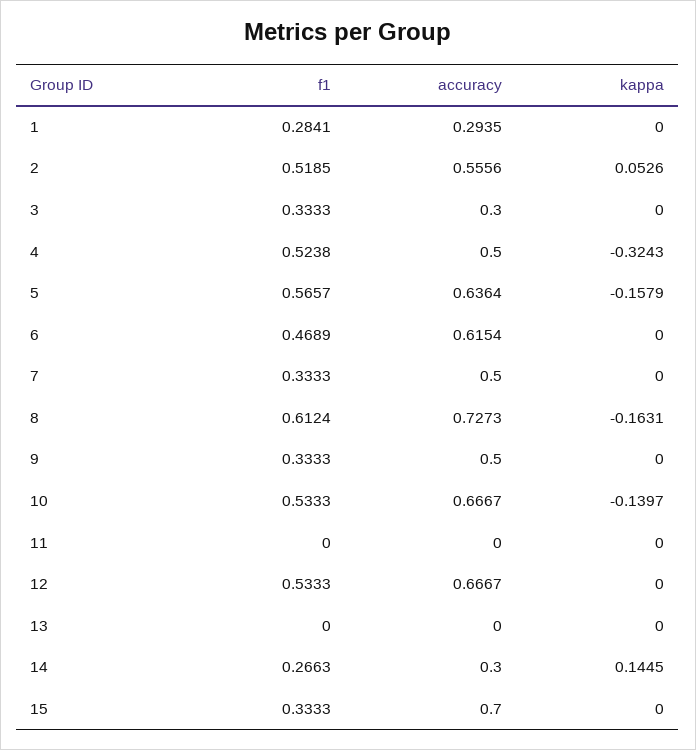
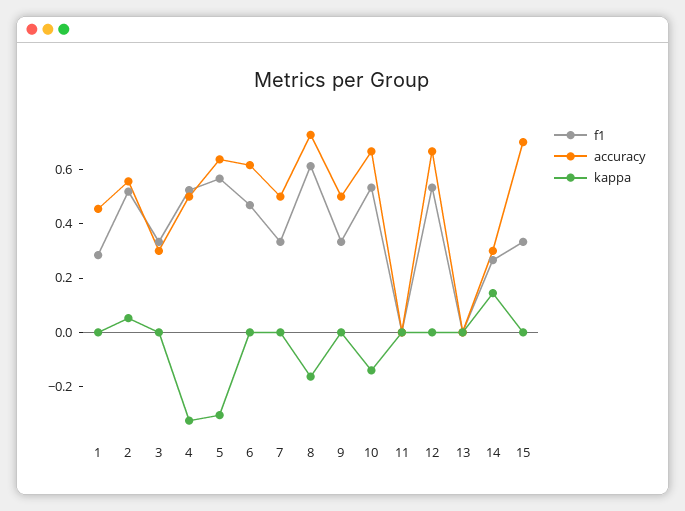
  {
    "f1": {
      "1": 0.2841,
      "2": 0.5185,
      "3": 0.3333,
      "4": 0.5238,
      "5": 0.5657,
      "6": 0.4689,
      "7": 0.3333,
      "8": 0.6124,
      "9": 0.3333,
      "10": 0.5333,
      "11": 0,
      "12": 0.5333,
      "13": 0,
      "14": 0.2663,
      "15": 0.3333
    },
    "accuracy": {
-     "1": 0.2935,
+     "1": 0.45,
      "2": 0.5556,
      "3": 0.3,
      "4": 0.5,
      "5": 0.6364,
      "6": 0.6154,
      "7": 0.5,
      "8": 0.7273,
      "9": 0.5,
      "10": 0.6667,
      "11": 0,
      "12": 0.6667,
      "13": 0,
      "14": 0.3,
      "15": 0.7
    },
    "kappa": {
      "1": 0,
      "2": 0.0526,
      "3": 0,
      "4": -0.3243,
-     "5": -0.1579,
+     "5": -0.3,
      "6": 0,
      "7": 0,
      "8": -0.1631,
      "9": 0,
      "10": -0.1397,
      "11": 0,
      "12": 0,
      "13": 0,
      "14": 0.1445,
      "15": 0
    }
  }

